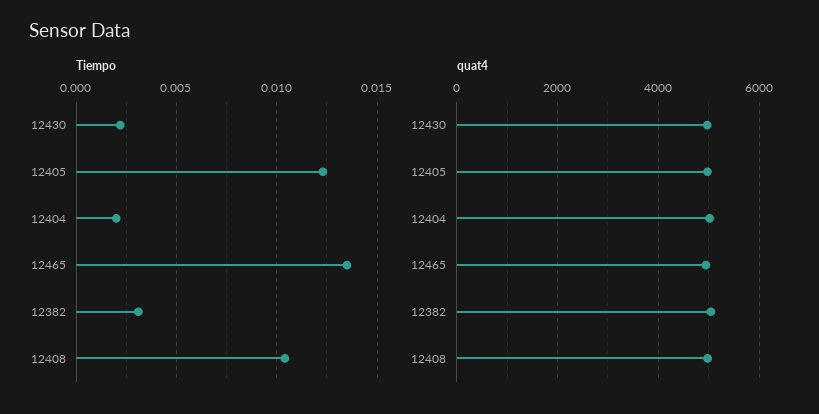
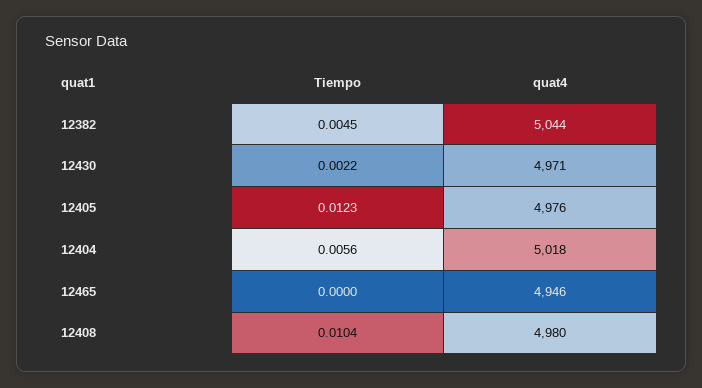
  {
    "Tiempo": {
      "12430": 0.0022,
      "12405": 0.0123,
-     "12404": 0.002,
+     "12404": 0.0056,
-     "12465": 0.0135,
+     "12465": 0,
-     "12382": 0.003,
+     "12382": 0.0045,
      "12408": 0.0104
    },
    "quat4": {
      "12430": 4971,
      "12405": 4976,
      "12404": 5018,
      "12465": 4946,
      "12382": 5044,
      "12408": 4980
    }
  }

